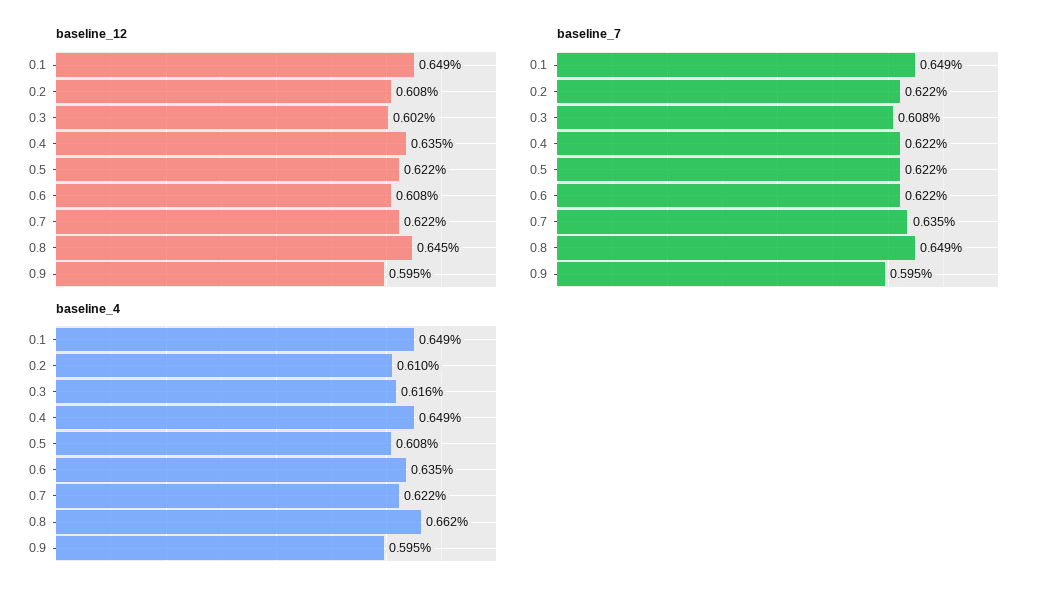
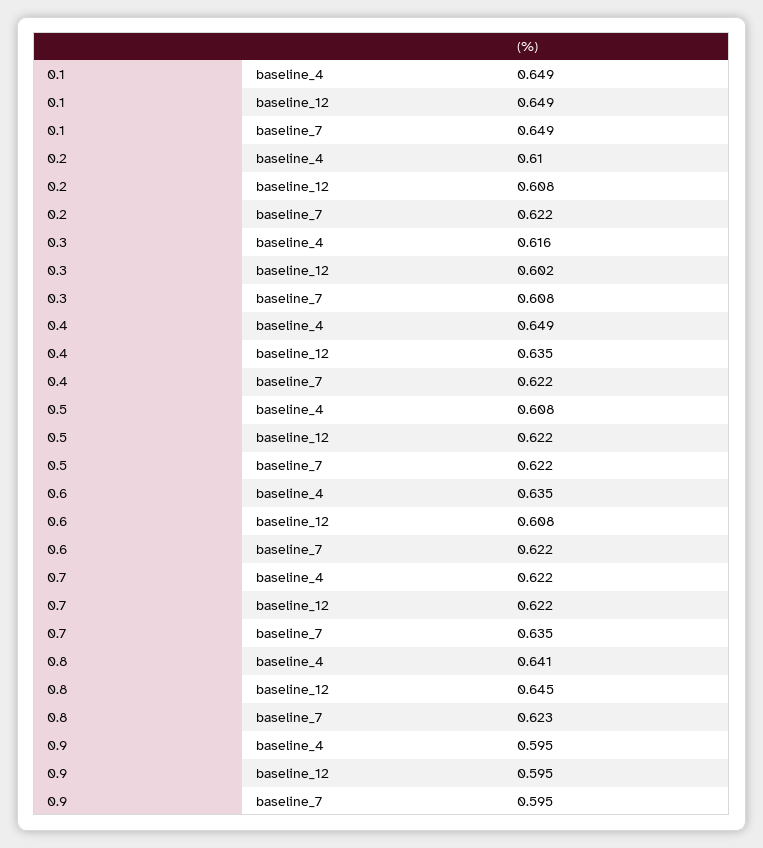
  {
    "baseline_12": {
      "0.1": 0.649,
      "0.2": 0.608,
      "0.3": 0.602,
      "0.4": 0.635,
      "0.5": 0.622,
      "0.6": 0.608,
      "0.7": 0.622,
      "0.8": 0.645,
      "0.9": 0.595
    },
    "baseline_7": {
      "0.1": 0.649,
      "0.2": 0.622,
      "0.3": 0.608,
      "0.4": 0.622,
      "0.5": 0.622,
      "0.6": 0.622,
      "0.7": 0.635,
-     "0.8": 0.649,
+     "0.8": 0.623,
      "0.9": 0.595
    },
    "baseline_4": {
      "0.1": 0.649,
      "0.2": 0.61,
      "0.3": 0.616,
      "0.4": 0.649,
      "0.5": 0.608,
      "0.6": 0.635,
      "0.7": 0.622,
-     "0.8": 0.662,
+     "0.8": 0.641,
      "0.9": 0.595
    }
  }

